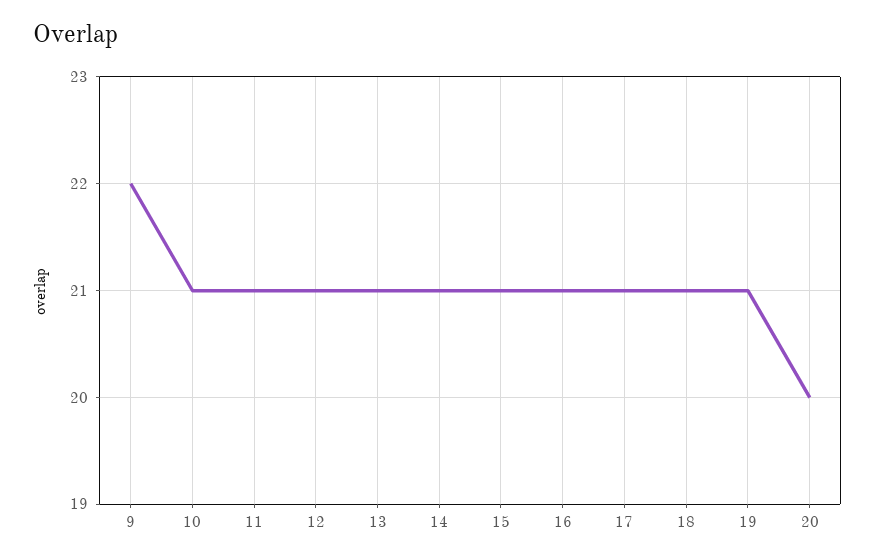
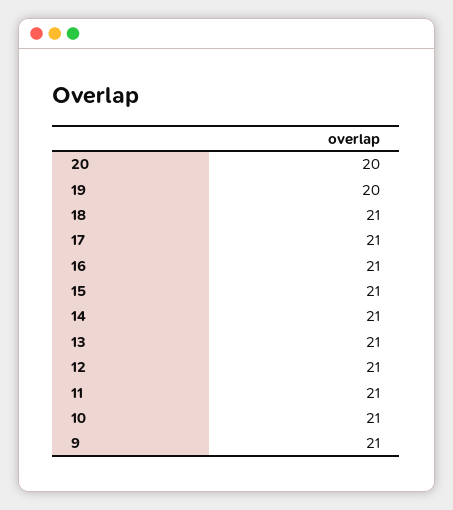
  {
-   "9": 22,
+   "9": 21,
    "10": 21,
    "11": 21,
    "12": 21,
    "13": 21,
    "14": 21,
    "15": 21,
    "16": 21,
    "17": 21,
    "18": 21,
-   "19": 21,
+   "19": 20,
    "20": 20
  }

